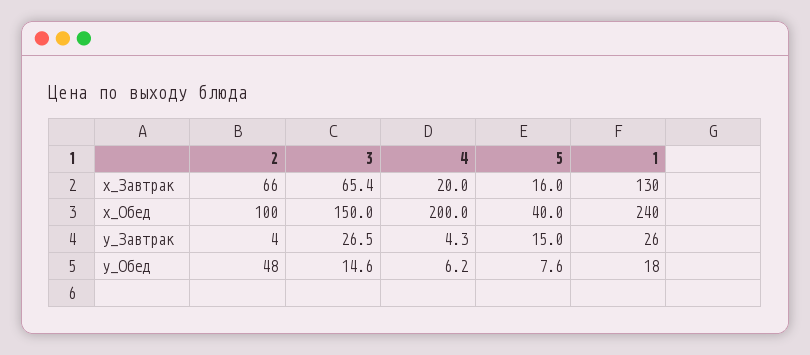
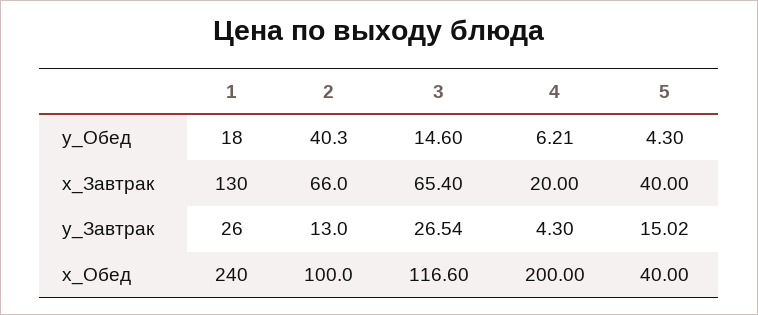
  {
    "2": {
      "x_Завтрак": 66,
      "x_Обед": 100,
-     "y_Завтрак": 4,
+     "y_Завтрак": 13,
-     "y_Обед": 48
+     "y_Обед": 40.3
    },
    "3": {
      "x_Завтрак": 65.4,
-     "x_Обед": 150,
+     "x_Обед": 116.6,
      "y_Завтрак": 26.54,
      "y_Обед": 14.6
    },
    "4": {
      "x_Завтрак": 20,
      "x_Обед": 200,
      "y_Завтрак": 4.3,
      "y_Обед": 6.21
    },
    "5": {
-     "x_Завтрак": 16,
+     "x_Завтрак": 40,
      "x_Обед": 40,
      "y_Завтрак": 15.02,
-     "y_Обед": 7.6
+     "y_Обед": 4.3
    },
    "1": {
      "x_Завтрак": 130,
      "x_Обед": 240,
      "y_Завтрак": 26,
      "y_Обед": 18
    }
  }

